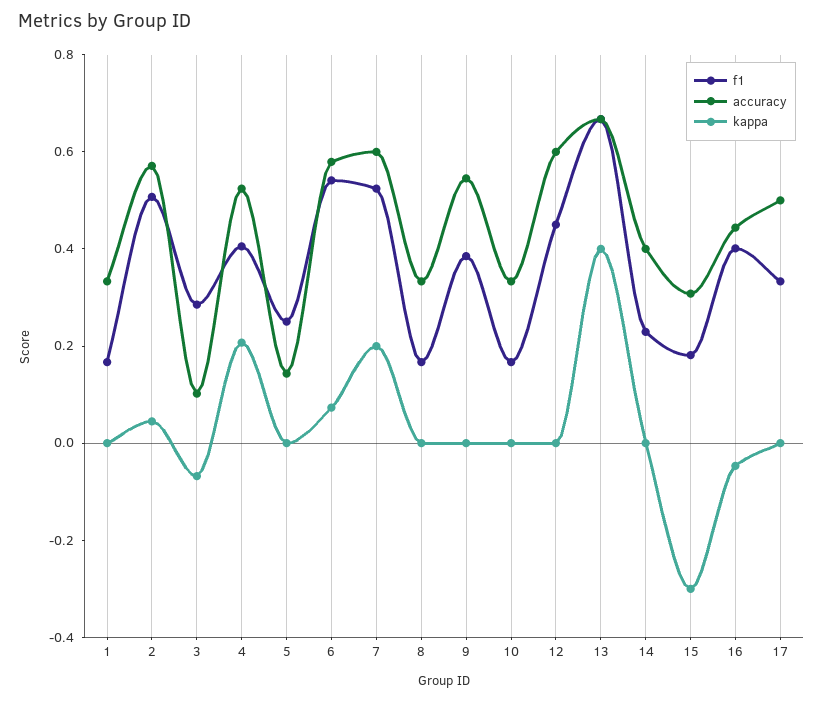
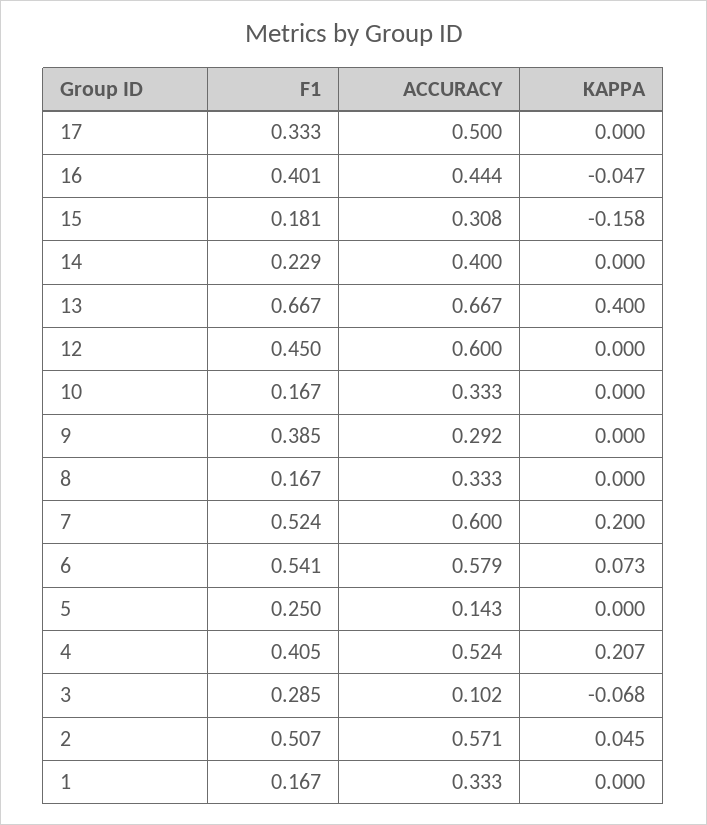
  {
    "f1": {
      "1": 0.167,
      "2": 0.507,
      "3": 0.285,
      "4": 0.405,
      "5": 0.25,
      "6": 0.541,
      "7": 0.524,
      "8": 0.167,
      "9": 0.385,
      "10": 0.167,
      "12": 0.45,
      "13": 0.667,
      "14": 0.229,
      "15": 0.181,
      "16": 0.401,
      "17": 0.333
    },
    "accuracy": {
      "1": 0.333,
      "2": 0.571,
      "3": 0.102,
      "4": 0.524,
      "5": 0.143,
      "6": 0.579,
      "7": 0.6,
      "8": 0.333,
-     "9": 0.55,
+     "9": 0.292,
      "10": 0.333,
      "12": 0.6,
      "13": 0.667,
      "14": 0.4,
      "15": 0.308,
      "16": 0.444,
      "17": 0.5
    },
    "kappa": {
      "1": 0,
      "2": 0.045,
      "3": -0.068,
      "4": 0.207,
      "5": 0,
      "6": 0.073,
      "7": 0.2,
      "8": 0,
      "9": 0,
      "10": 0,
      "12": 0,
      "13": 0.4,
      "14": 0,
-     "15": -0.3,
+     "15": -0.158,
      "16": -0.047,
      "17": 0
    }
  }

